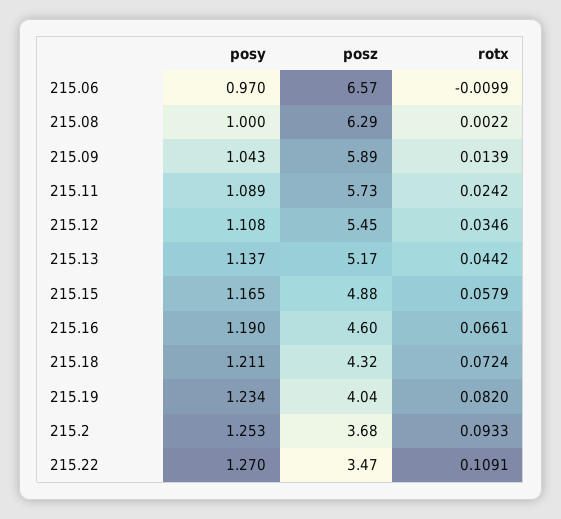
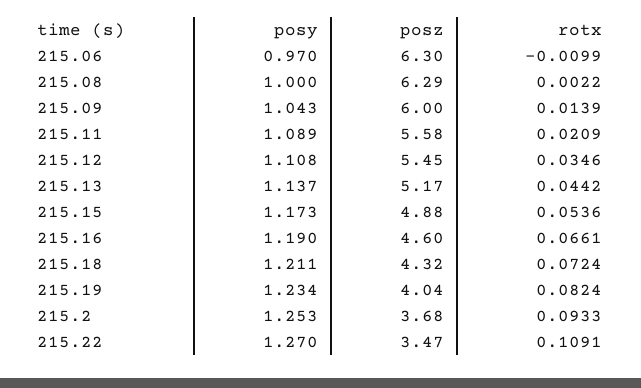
  {
    "posy": {
      "215.06": 0.97,
      "215.08": 1,
      "215.09": 1.043,
      "215.11": 1.089,
      "215.12": 1.108,
      "215.13": 1.137,
-     "215.15": 1.165,
+     "215.15": 1.173,
      "215.16": 1.19,
      "215.18": 1.211,
      "215.19": 1.234,
      "215.2": 1.253,
      "215.22": 1.27
    },
    "posz": {
-     "215.06": 6.57,
+     "215.06": 6.3,
      "215.08": 6.29,
-     "215.09": 5.89,
+     "215.09": 6,
-     "215.11": 5.73,
+     "215.11": 5.58,
      "215.12": 5.45,
      "215.13": 5.17,
      "215.15": 4.88,
      "215.16": 4.6,
      "215.18": 4.32,
      "215.19": 4.04,
      "215.2": 3.68,
      "215.22": 3.47
    },
    "rotx": {
      "215.06": -0.0099,
      "215.08": 0.0022,
      "215.09": 0.0139,
-     "215.11": 0.0242,
+     "215.11": 0.0209,
      "215.12": 0.0346,
      "215.13": 0.0442,
-     "215.15": 0.0579,
+     "215.15": 0.0536,
      "215.16": 0.0661,
      "215.18": 0.0724,
-     "215.19": 0.082,
+     "215.19": 0.0824,
      "215.2": 0.0933,
      "215.22": 0.1091
    }
  }

